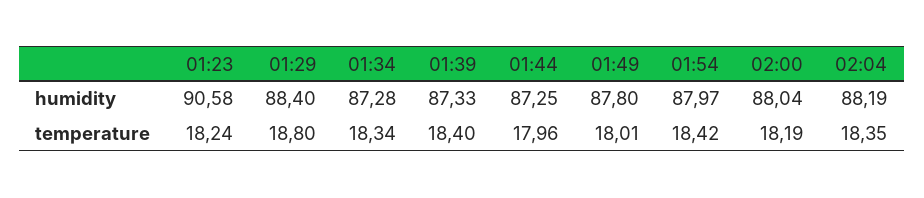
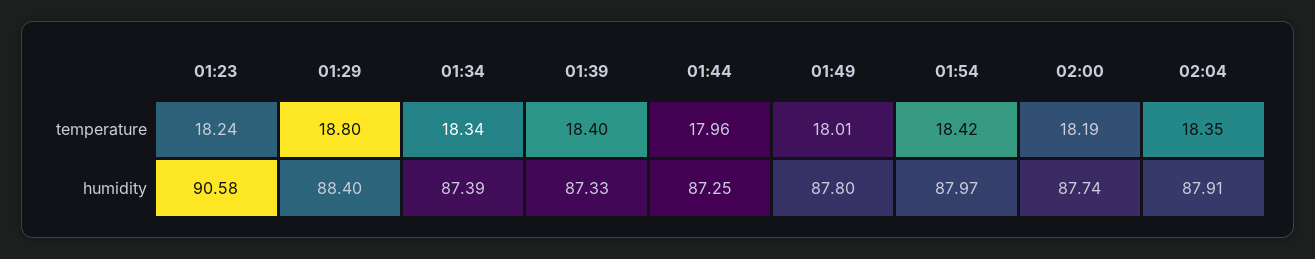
  {
    "01:23": {
      "humidity": 90.58,
      "temperature": 18.24
    },
    "01:29": {
      "humidity": 88.4,
      "temperature": 18.8
    },
    "01:34": {
-     "humidity": 87.28,
+     "humidity": 87.39,
      "temperature": 18.34
    },
    "01:39": {
      "humidity": 87.33,
      "temperature": 18.4
    },
    "01:44": {
      "humidity": 87.25,
      "temperature": 17.96
    },
    "01:49": {
      "humidity": 87.8,
      "temperature": 18.01
    },
    "01:54": {
      "humidity": 87.97,
      "temperature": 18.42
    },
    "02:00": {
-     "humidity": 88.04,
+     "humidity": 87.74,
      "temperature": 18.19
    },
    "02:04": {
-     "humidity": 88.19,
+     "humidity": 87.91,
      "temperature": 18.35
    }
  }

